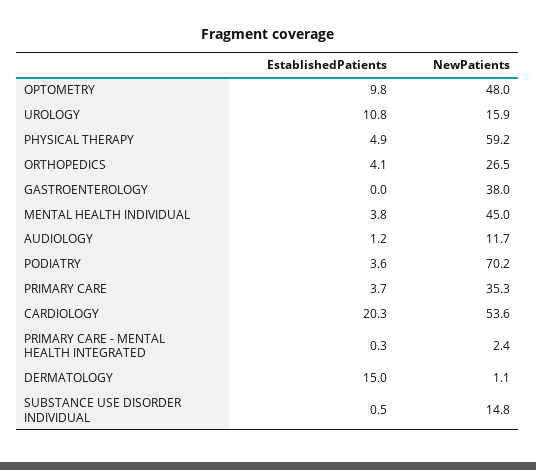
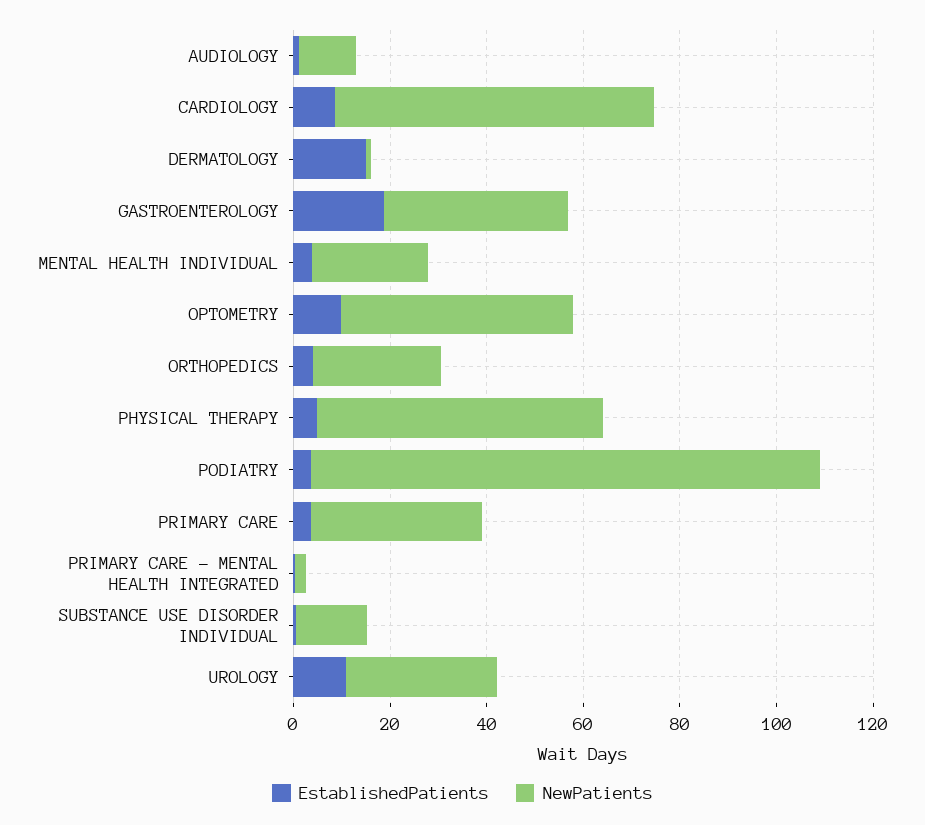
  {
    "EstablishedPatients": {
      "OPTOMETRY": 9.8,
      "UROLOGY": 10.8,
      "PHYSICAL THERAPY": 4.9,
      "ORTHOPEDICS": 4.1,
-     "GASTROENTEROLOGY": 0,
+     "GASTROENTEROLOGY": 20,
      "MENTAL HEALTH INDIVIDUAL": 3.8,
      "AUDIOLOGY": 1.2,
      "PODIATRY": 3.6,
      "PRIMARY CARE": 3.7,
-     "CARDIOLOGY": 20.3,
+     "CARDIOLOGY": 10,
      "PRIMARY CARE - MENTAL HEALTH INTEGRATED": 0.3,
      "DERMATOLOGY": 15,
      "SUBSTANCE USE DISORDER INDIVIDUAL": 0.5
    },
    "NewPatients": {
      "OPTOMETRY": 48,
-     "UROLOGY": 15.9,
+     "UROLOGY": 30,
      "PHYSICAL THERAPY": 59.2,
      "ORTHOPEDICS": 26.5,
      "GASTROENTEROLOGY": 38,
-     "MENTAL HEALTH INDIVIDUAL": 45,
+     "MENTAL HEALTH INDIVIDUAL": 25,
      "AUDIOLOGY": 11.7,
-     "PODIATRY": 70.2,
+     "PODIATRY": 105,
      "PRIMARY CARE": 35.3,
-     "CARDIOLOGY": 53.6,
+     "CARDIOLOGY": 65,
      "PRIMARY CARE - MENTAL HEALTH INTEGRATED": 2.4,
      "DERMATOLOGY": 1.1,
      "SUBSTANCE USE DISORDER INDIVIDUAL": 14.8
    }
  }

